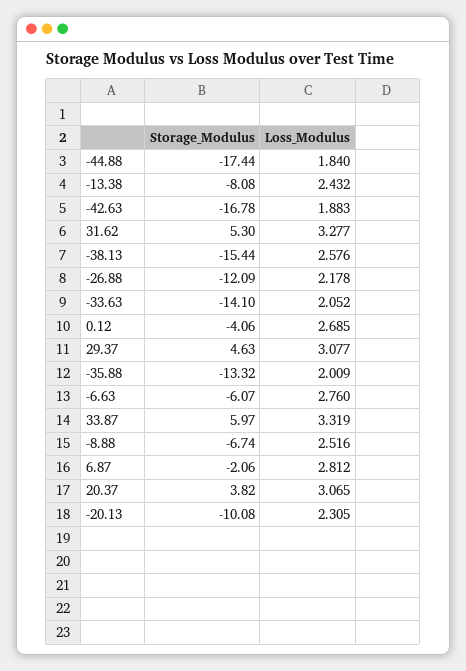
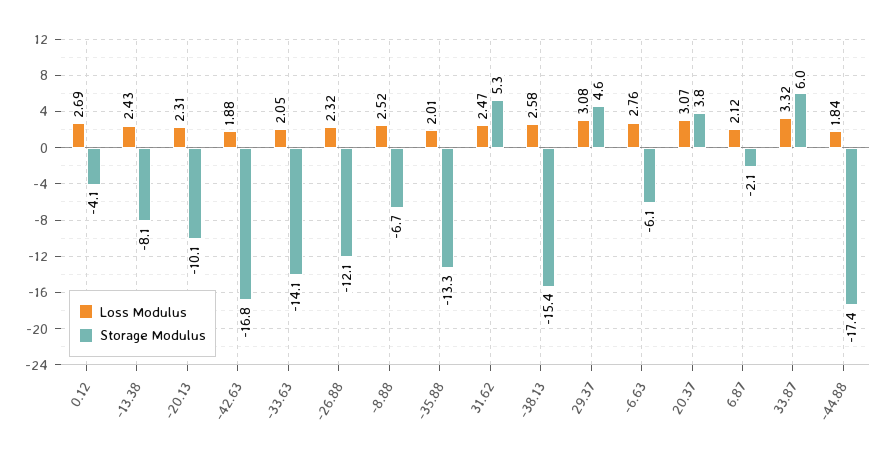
  {
    "Storage_Modulus": {
      "-44.88": -17.44,
      "-13.38": -8.08,
      "-42.63": -16.78,
      "31.62": 5.3,
      "-38.13": -15.44,
      "-26.88": -12.09,
      "-33.63": -14.1,
      "0.12": -4.06,
      "29.37": 4.63,
      "-35.88": -13.32,
      "-6.63": -6.07,
      "33.87": 5.97,
      "-8.88": -6.74,
      "6.87": -2.06,
      "20.37": 3.82,
      "-20.13": -10.08
    },
    "Loss_Modulus": {
      "-44.88": 1.84,
      "-13.38": 2.432,
      "-42.63": 1.883,
-     "31.62": 3.277,
+     "31.62": 2.47,
      "-38.13": 2.576,
-     "-26.88": 2.178,
+     "-26.88": 2.32,
      "-33.63": 2.052,
      "0.12": 2.685,
      "29.37": 3.077,
      "-35.88": 2.009,
      "-6.63": 2.76,
      "33.87": 3.319,
      "-8.88": 2.516,
-     "6.87": 2.812,
+     "6.87": 2.12,
      "20.37": 3.065,
      "-20.13": 2.305
    }
  }

